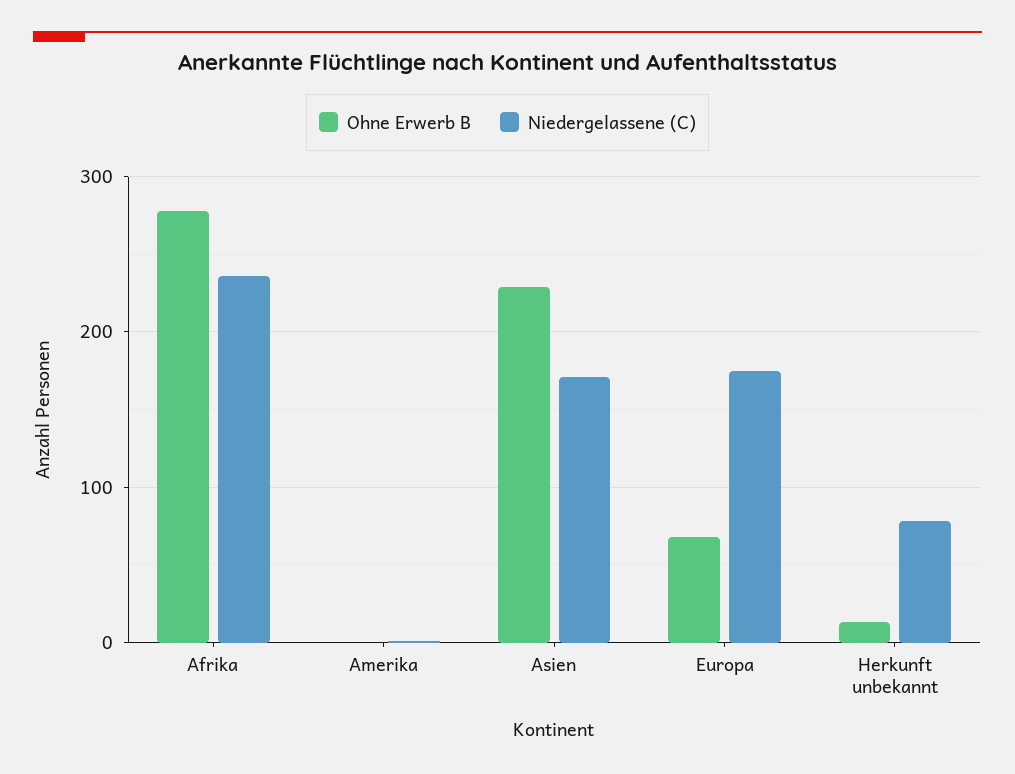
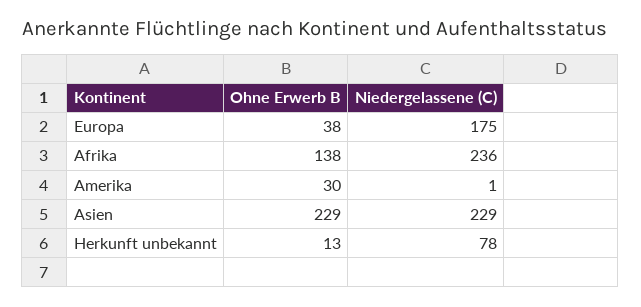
  {
    "Ohne Erwerb B": {
-     "Afrika": 280,
+     "Afrika": 138,
-     "Amerika": 0,
+     "Amerika": 30,
      "Asien": 229,
-     "Europa": 70,
+     "Europa": 38,
      "Herkunft unbekannt": 13
    },
    "Niedergelassene (C)": {
      "Afrika": 236,
      "Amerika": 1,
-     "Asien": 170,
+     "Asien": 229,
      "Europa": 175,
      "Herkunft unbekannt": 78
    }
  }

